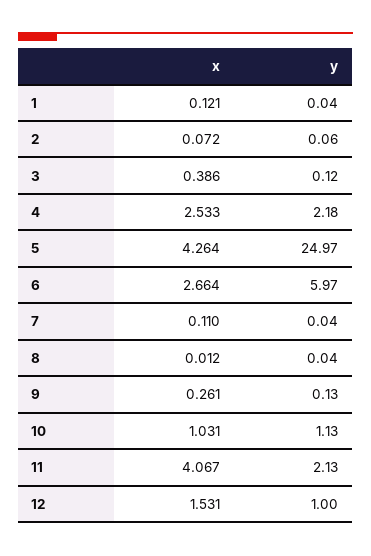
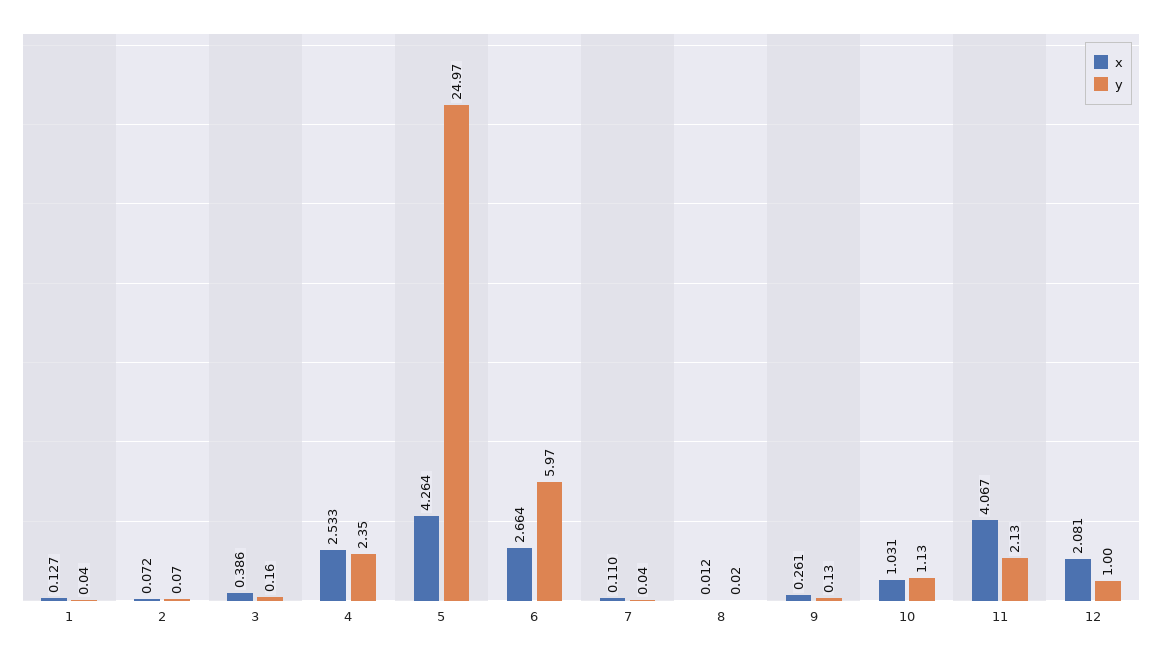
  {
    "x": {
-     "1": 0.121,
+     "1": 0.127,
      "2": 0.072,
      "3": 0.386,
      "4": 2.533,
      "5": 4.264,
      "6": 2.664,
      "7": 0.11,
      "8": 0.012,
      "9": 0.261,
      "10": 1.031,
      "11": 4.067,
-     "12": 1.531
+     "12": 2.081
    },
    "y": {
      "1": 0.04,
-     "2": 0.06,
+     "2": 0.07,
-     "3": 0.12,
+     "3": 0.16,
-     "4": 2.18,
+     "4": 2.35,
      "5": 24.97,
      "6": 5.97,
      "7": 0.04,
-     "8": 0.04,
+     "8": 0.02,
      "9": 0.13,
      "10": 1.13,
      "11": 2.13,
      "12": 1
    }
  }

